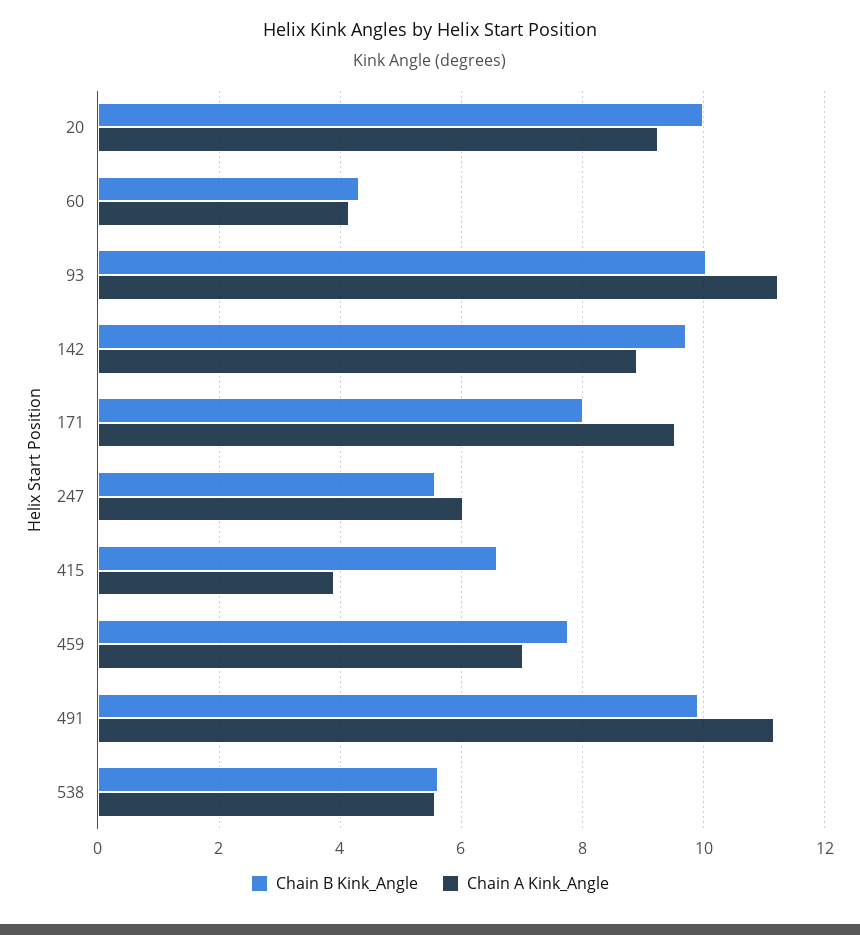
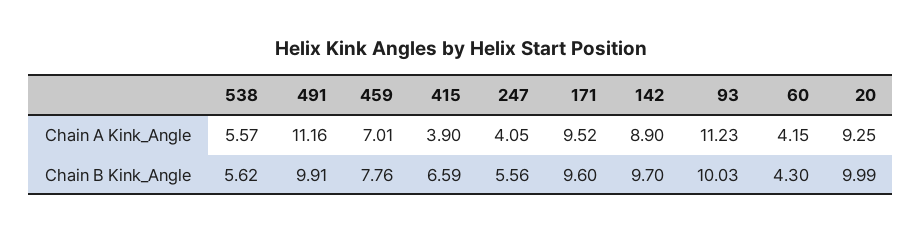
  {
    "Chain B Kink_Angle": {
      "20": 9.99,
      "60": 4.3,
      "93": 10.03,
      "142": 9.7,
-     "171": 8,
+     "171": 9.6,
      "247": 5.56,
      "415": 6.59,
      "459": 7.76,
      "491": 9.91,
      "538": 5.62
    },
    "Chain A Kink_Angle": {
      "20": 9.25,
      "60": 4.15,
      "93": 11.23,
      "142": 8.9,
      "171": 9.52,
-     "247": 6,
+     "247": 4.05,
      "415": 3.9,
      "459": 7.01,
      "491": 11.16,
      "538": 5.57
    }
  }

